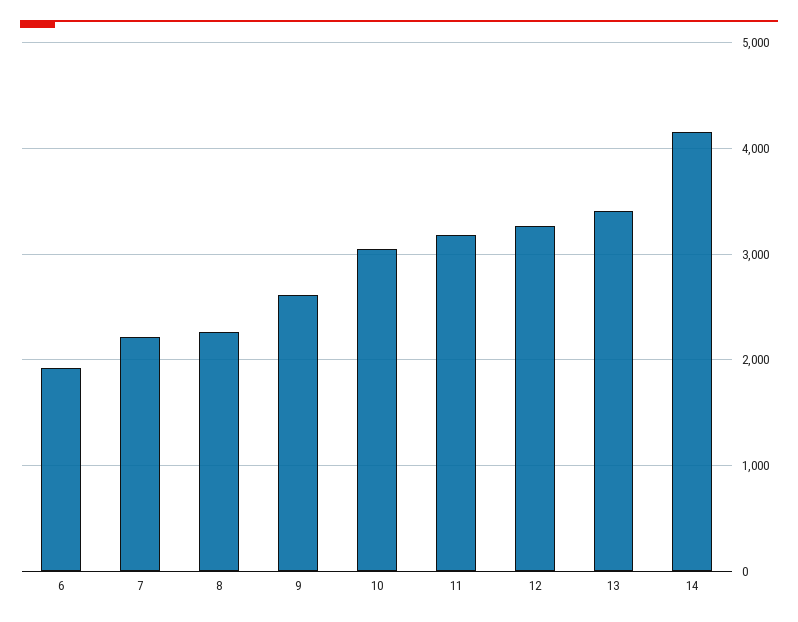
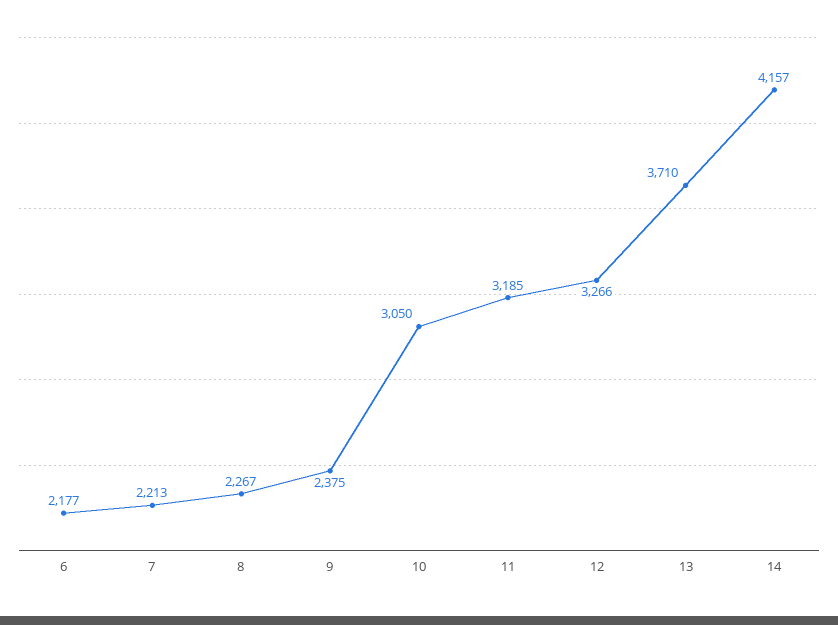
  {
-   "6": 1900,
+   "6": 2177,
    "7": 2213,
    "8": 2267,
-   "9": 2600,
+   "9": 2375,
    "10": 3050,
    "11": 3185,
    "12": 3266,
-   "13": 3400,
+   "13": 3710,
    "14": 4157
  }

